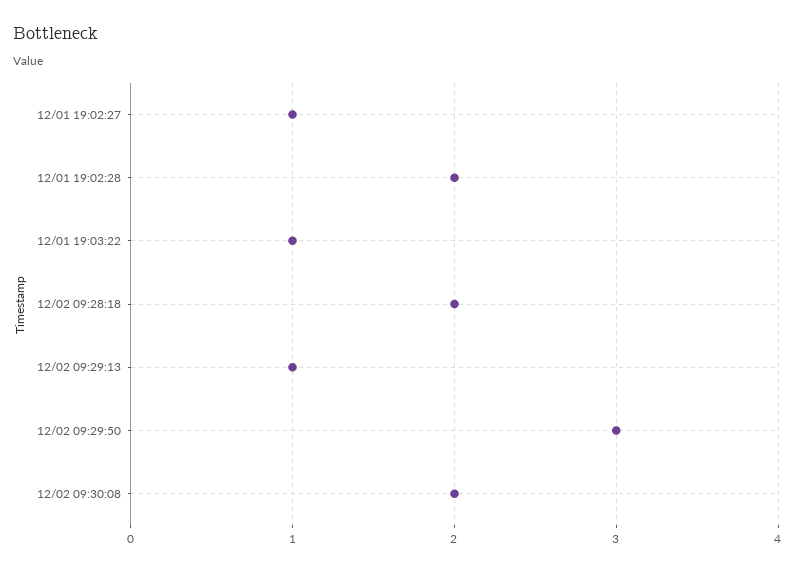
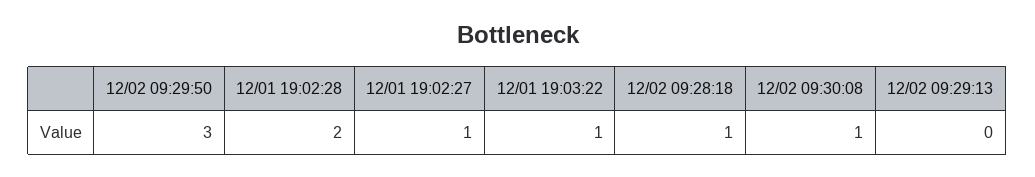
  {
    "12/01 19:02:27": 1,
    "12/01 19:02:28": 2,
    "12/01 19:03:22": 1,
-   "12/02 09:28:18": 2,
+   "12/02 09:28:18": 1,
-   "12/02 09:29:13": 1,
+   "12/02 09:29:13": 0,
    "12/02 09:29:50": 3,
-   "12/02 09:30:08": 2
+   "12/02 09:30:08": 1
  }

